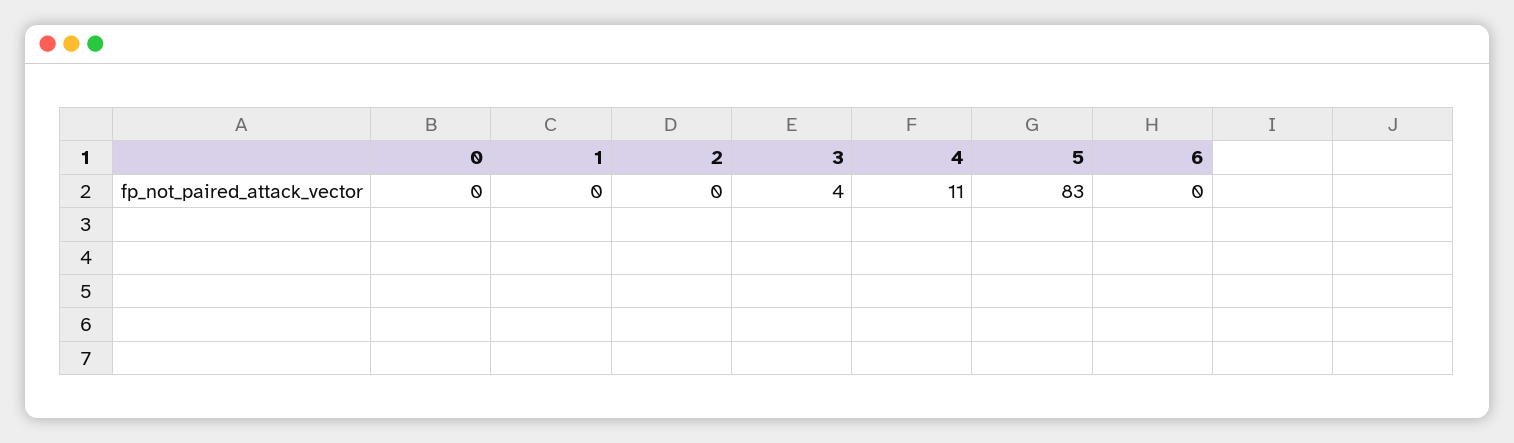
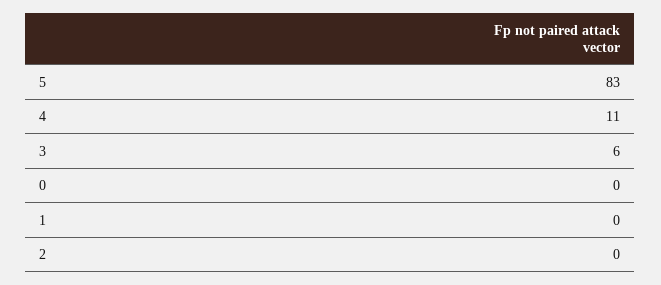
  {
    "0": 0,
    "1": 0,
    "2": 0,
-   "3": 4,
+   "3": 6,
    "4": 11,
-   "5": 83,
+   "5": 83
-   "6": 0
  }

